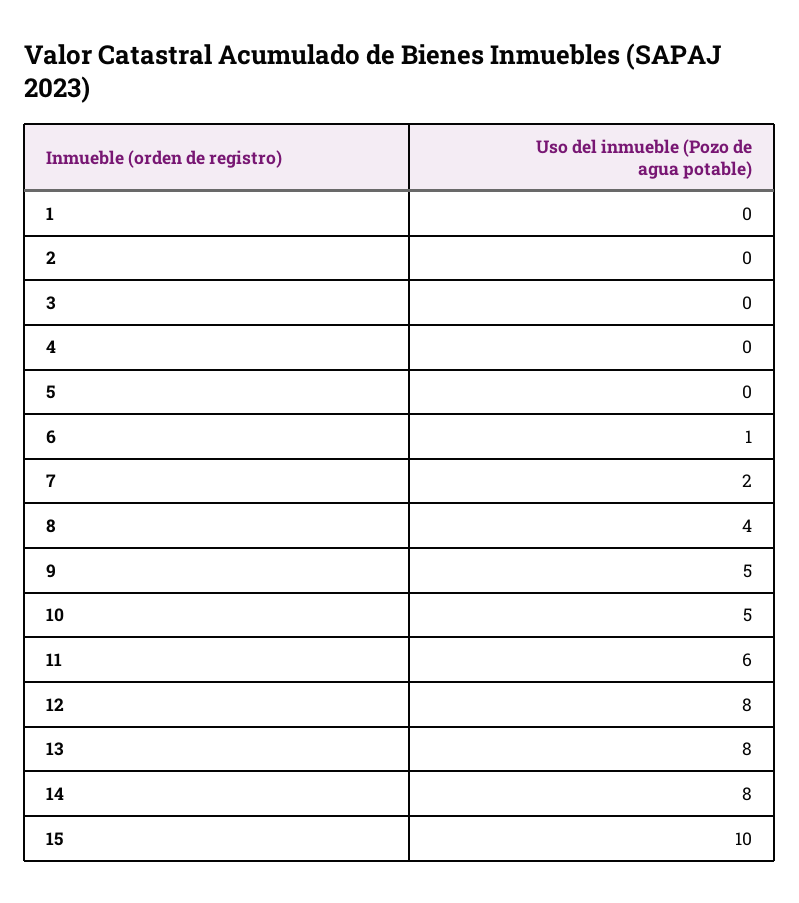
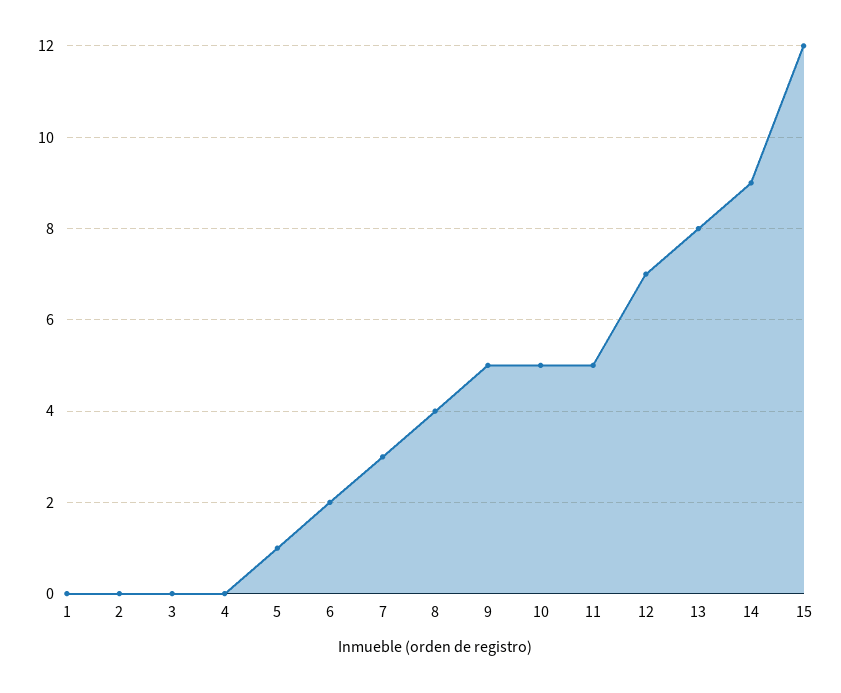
  {
    "1": 0,
    "2": 0,
    "3": 0,
    "4": 0,
-   "5": 0,
+   "5": 1,
-   "6": 1,
+   "6": 2,
-   "7": 2,
+   "7": 3,
    "8": 4,
    "9": 5,
    "10": 5,
-   "11": 6,
+   "11": 5,
-   "12": 8,
+   "12": 7,
    "13": 8,
-   "14": 8,
+   "14": 9,
-   "15": 10
+   "15": 12
  }

